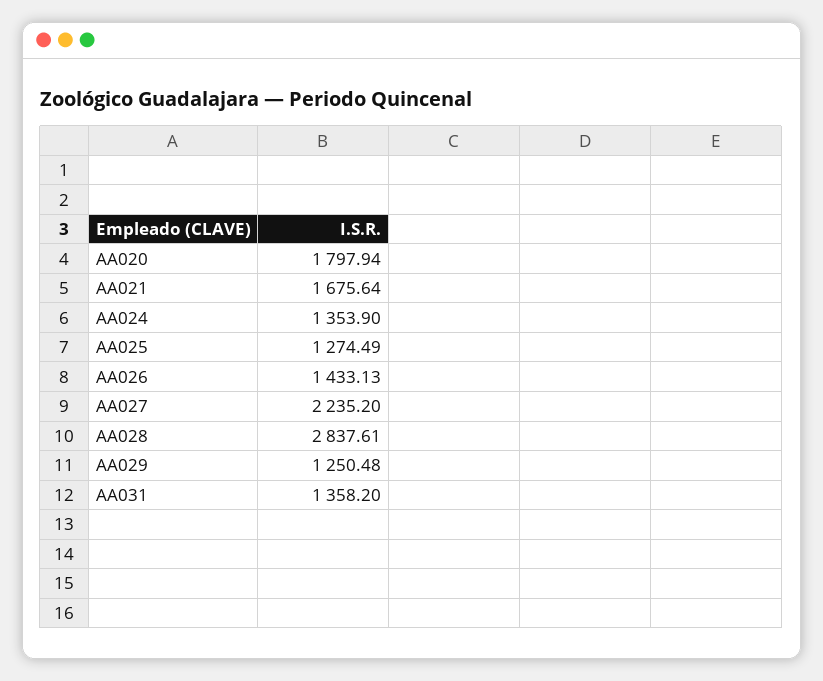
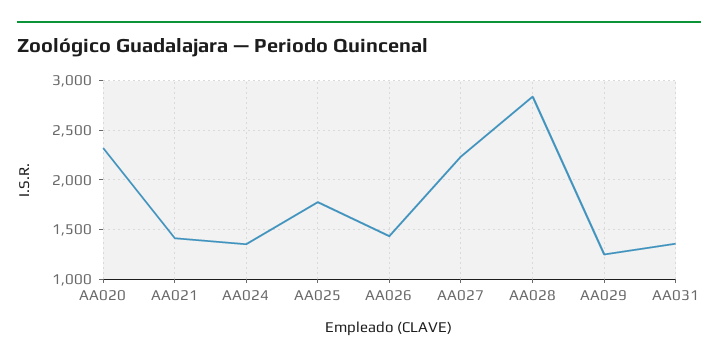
  {
-   "AA020": 1797.94,
+   "AA020": 2300,
-   "AA021": 1675.64,
+   "AA021": 1400,
    "AA024": 1353.9,
-   "AA025": 1274.49,
+   "AA025": 1800,
    "AA026": 1433.13,
    "AA027": 2235.2,
    "AA028": 2837.61,
    "AA029": 1250.48,
    "AA031": 1358.2
  }

